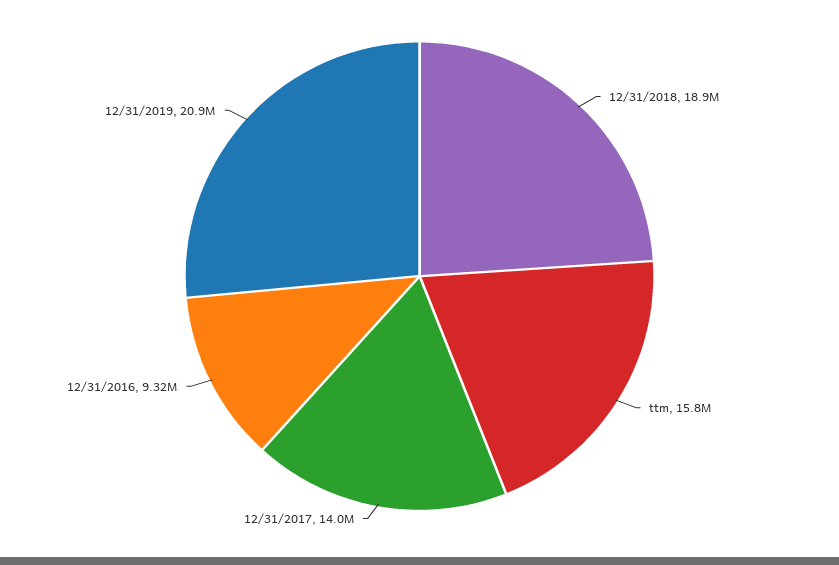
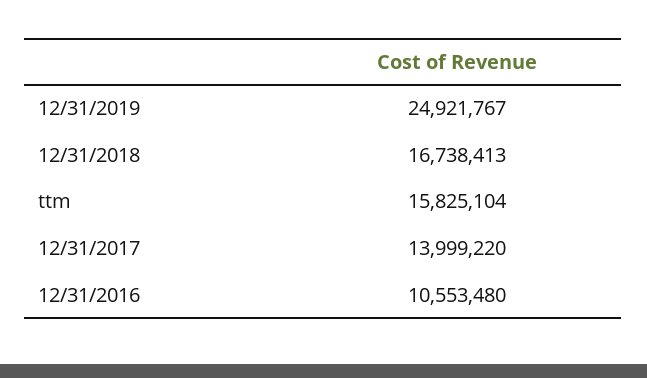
  {
-   "12/31/2018": 18900000,
+   "12/31/2018": 16738413,
    "ttm": 15825104,
    "12/31/2017": 13999220,
-   "12/31/2016": 9320000,
+   "12/31/2016": 10553480,
-   "12/31/2019": 20900000
+   "12/31/2019": 24921767
  }

